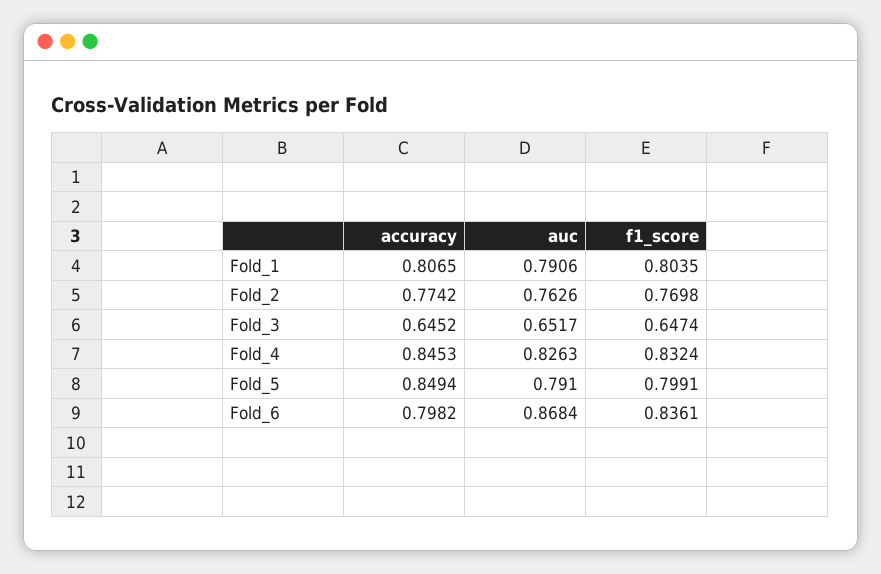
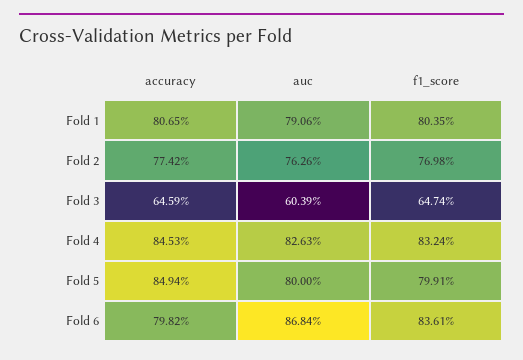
  {
    "accuracy": {
      "Fold_1": 0.8065,
      "Fold_2": 0.7742,
-     "Fold_3": 0.6452,
+     "Fold_3": 0.6459,
      "Fold_4": 0.8453,
      "Fold_5": 0.8494,
      "Fold_6": 0.7982
    },
    "auc": {
      "Fold_1": 0.7906,
      "Fold_2": 0.7626,
-     "Fold_3": 0.6517,
+     "Fold_3": 0.6039,
      "Fold_4": 0.8263,
-     "Fold_5": 0.791,
+     "Fold_5": 0.8,
      "Fold_6": 0.8684
    },
    "f1_score": {
      "Fold_1": 0.8035,
      "Fold_2": 0.7698,
      "Fold_3": 0.6474,
      "Fold_4": 0.8324,
      "Fold_5": 0.7991,
      "Fold_6": 0.8361
    }
  }

